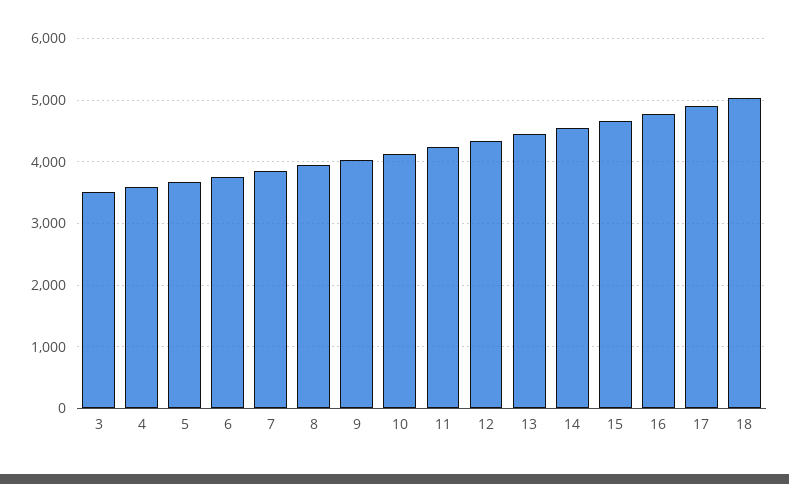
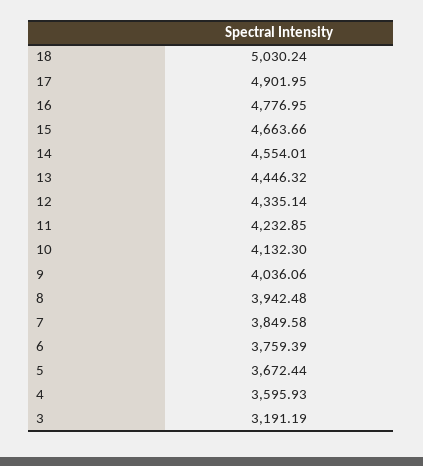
  {
-   "3": 3500,
+   "3": 3191.19,
    "4": 3595.93,
    "5": 3672.44,
    "6": 3759.39,
    "7": 3849.58,
    "8": 3942.48,
    "9": 4036.06,
    "10": 4132.3,
    "11": 4232.85,
    "12": 4335.14,
    "13": 4446.32,
    "14": 4554.01,
    "15": 4663.66,
    "16": 4776.95,
    "17": 4901.95,
    "18": 5030.24
  }

